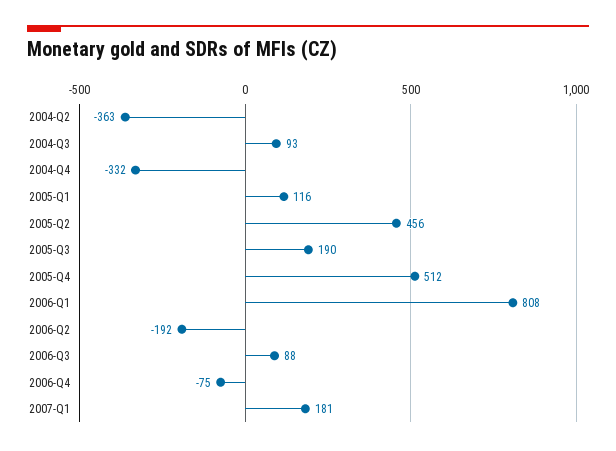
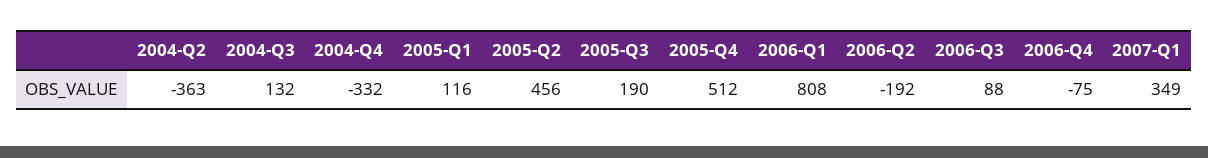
  {
    "2004-Q2": -363,
-   "2004-Q3": 93,
+   "2004-Q3": 132,
    "2004-Q4": -332,
    "2005-Q1": 116,
    "2005-Q2": 456,
    "2005-Q3": 190,
    "2005-Q4": 512,
    "2006-Q1": 808,
    "2006-Q2": -192,
    "2006-Q3": 88,
    "2006-Q4": -75,
-   "2007-Q1": 181
+   "2007-Q1": 349
  }

